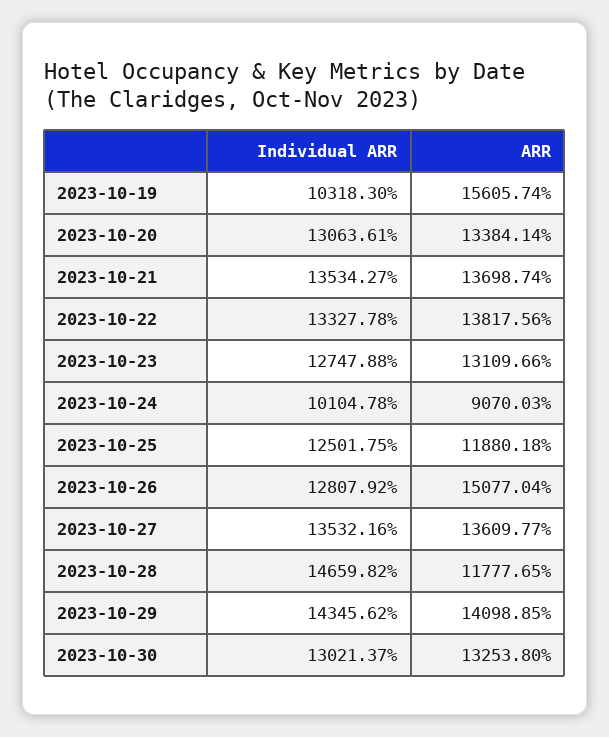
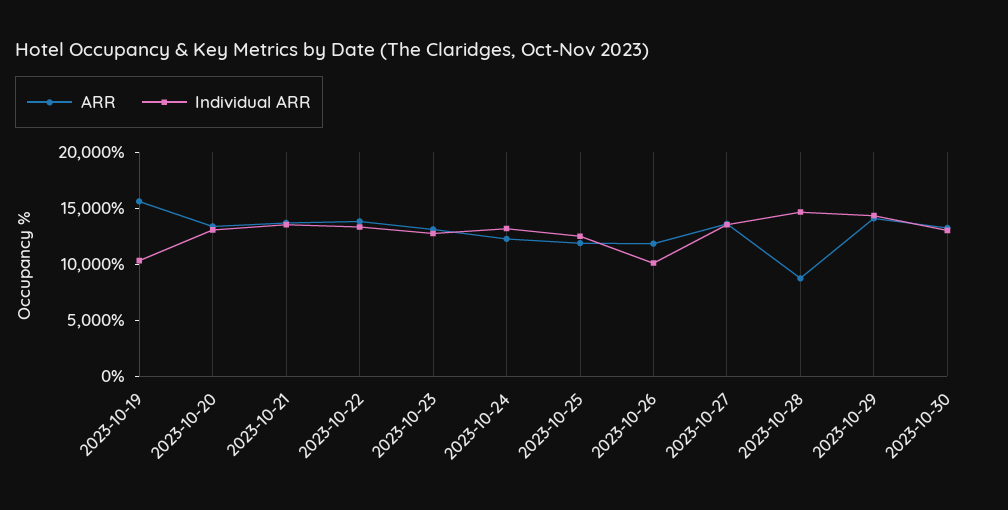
  {
    "Individual ARR": {
      "2023-10-19": 10318.3,
      "2023-10-20": 13063.61,
      "2023-10-21": 13534.27,
      "2023-10-22": 13327.78,
      "2023-10-23": 12747.88,
-     "2023-10-24": 10104.78,
+     "2023-10-24": 13000,
      "2023-10-25": 12501.75,
-     "2023-10-26": 12807.92,
+     "2023-10-26": 10000,
      "2023-10-27": 13532.16,
      "2023-10-28": 14659.82,
      "2023-10-29": 14345.62,
      "2023-10-30": 13021.37
    },
    "ARR": {
      "2023-10-19": 15605.74,
      "2023-10-20": 13384.14,
      "2023-10-21": 13698.74,
      "2023-10-22": 13817.56,
      "2023-10-23": 13109.66,
-     "2023-10-24": 9070.03,
+     "2023-10-24": 12000,
      "2023-10-25": 11880.18,
-     "2023-10-26": 15077.04,
+     "2023-10-26": 12000,
      "2023-10-27": 13609.77,
-     "2023-10-28": 11777.65,
+     "2023-10-28": 9000,
      "2023-10-29": 14098.85,
      "2023-10-30": 13253.8
    }
  }

